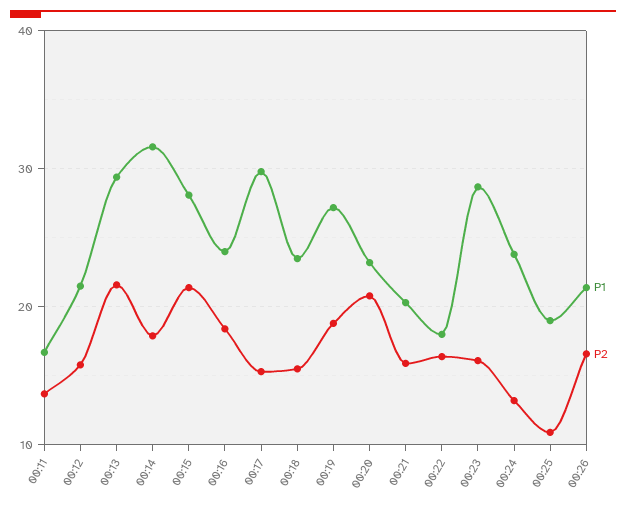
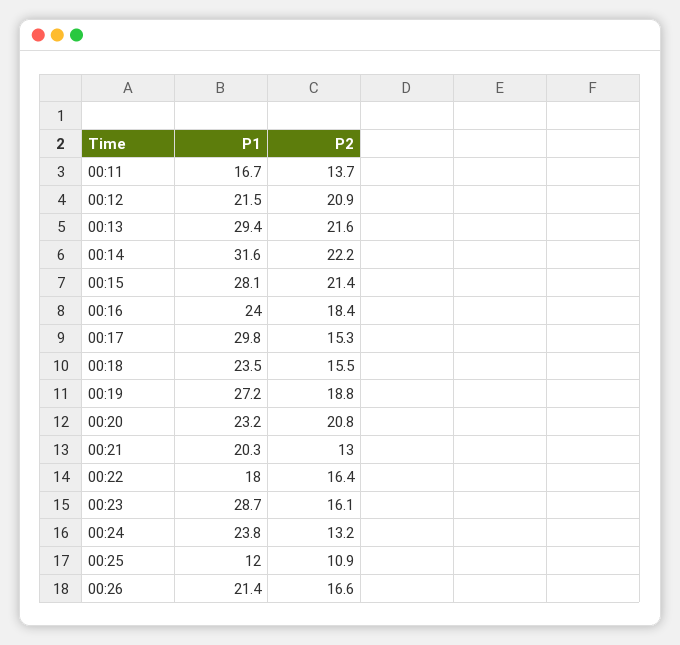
  {
    "P1": {
      "00:11": 16.7,
      "00:12": 21.5,
      "00:13": 29.4,
      "00:14": 31.6,
      "00:15": 28.1,
      "00:16": 24,
      "00:17": 29.8,
      "00:18": 23.5,
      "00:19": 27.2,
      "00:20": 23.2,
      "00:21": 20.3,
      "00:22": 18,
      "00:23": 28.7,
      "00:24": 23.8,
-     "00:25": 19,
+     "00:25": 12,
      "00:26": 21.4
    },
    "P2": {
      "00:11": 13.7,
-     "00:12": 16,
+     "00:12": 20.9,
      "00:13": 21.6,
-     "00:14": 18,
+     "00:14": 22.2,
      "00:15": 21.4,
      "00:16": 18.4,
      "00:17": 15.3,
      "00:18": 15.5,
      "00:19": 18.8,
      "00:20": 20.8,
-     "00:21": 16,
+     "00:21": 13,
      "00:22": 16.4,
      "00:23": 16.1,
      "00:24": 13.2,
      "00:25": 10.9,
      "00:26": 16.6
    }
  }

